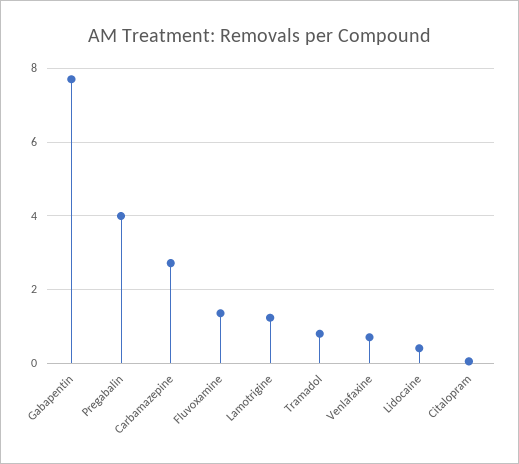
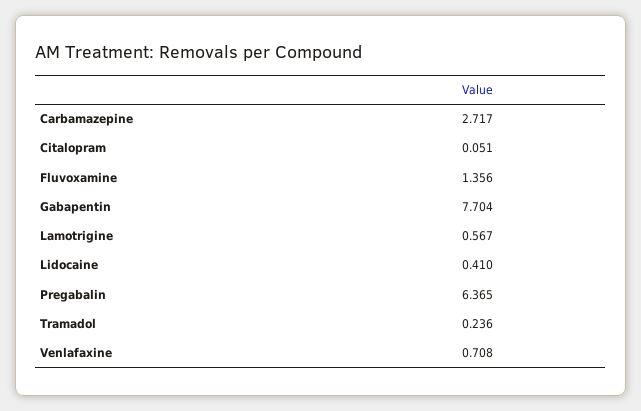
  {
    "Gabapentin": 7.704,
-   "Pregabalin": 4,
+   "Pregabalin": 6.365,
    "Carbamazepine": 2.717,
    "Fluvoxamine": 1.356,
-   "Lamotrigine": 1.2,
+   "Lamotrigine": 0.567,
-   "Tramadol": 0.8,
+   "Tramadol": 0.236,
    "Venlafaxine": 0.708,
    "Lidocaine": 0.41,
    "Citalopram": 0.051
  }

